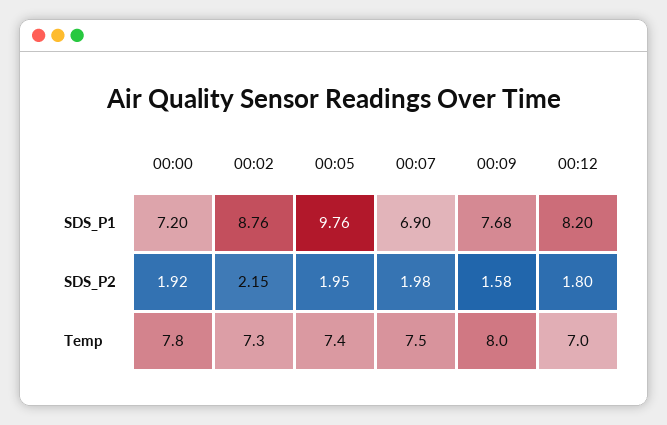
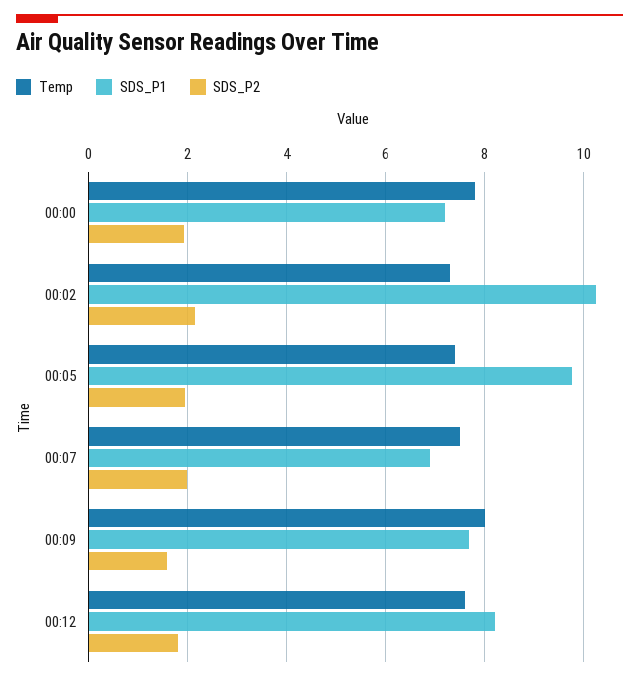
  {
    "SDS_P1": {
      "00:00": 7.2,
-     "00:02": 8.76,
+     "00:02": 10.2,
      "00:05": 9.76,
      "00:07": 6.9,
      "00:09": 7.68,
      "00:12": 8.2
    },
    "SDS_P2": {
      "00:00": 1.92,
      "00:02": 2.15,
      "00:05": 1.95,
      "00:07": 1.98,
      "00:09": 1.58,
      "00:12": 1.8
    },
    "Temp": {
      "00:00": 7.8,
      "00:02": 7.3,
      "00:05": 7.4,
      "00:07": 7.5,
      "00:09": 8,
-     "00:12": 7
+     "00:12": 7.6
    }
  }

